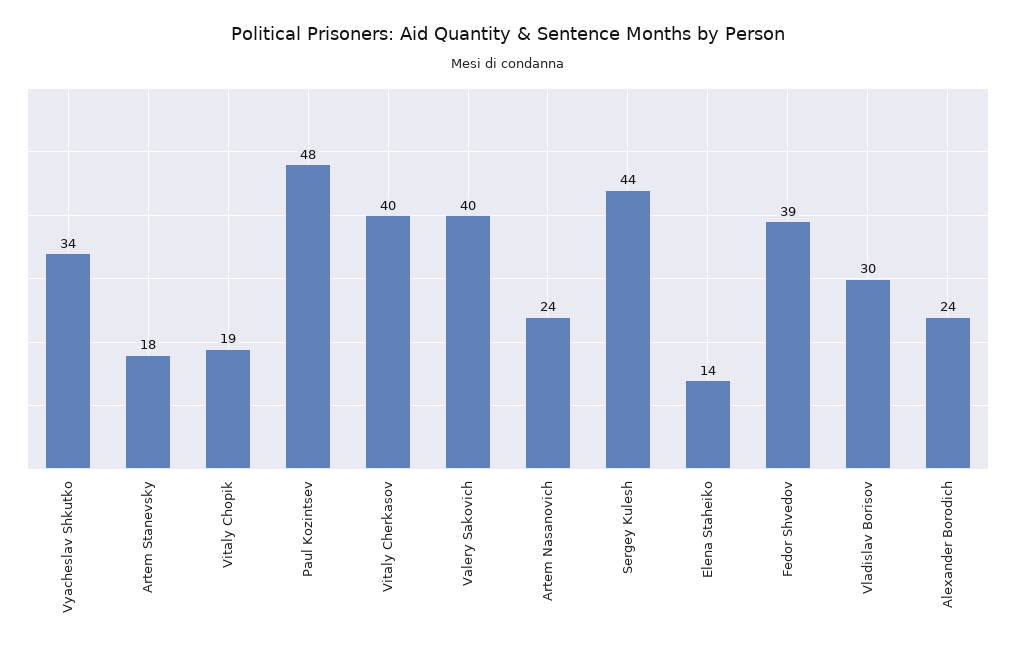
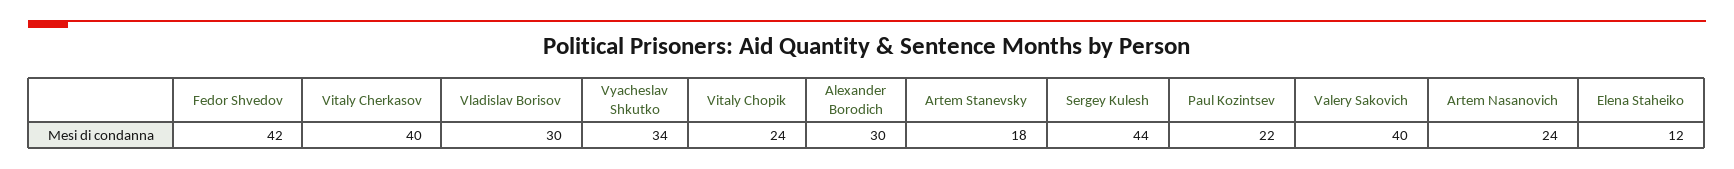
  {
    "Vyacheslav Shkutko": 34,
    "Artem Stanevsky": 18,
-   "Vitaly Chopik": 19,
+   "Vitaly Chopik": 24,
-   "Paul Kozintsev": 48,
+   "Paul Kozintsev": 22,
    "Vitaly Cherkasov": 40,
    "Valery Sakovich": 40,
    "Artem Nasanovich": 24,
    "Sergey Kulesh": 44,
-   "Elena Staheiko": 14,
+   "Elena Staheiko": 12,
-   "Fedor Shvedov": 39,
+   "Fedor Shvedov": 42,
    "Vladislav Borisov": 30,
-   "Alexander Borodich": 24
+   "Alexander Borodich": 30
  }

